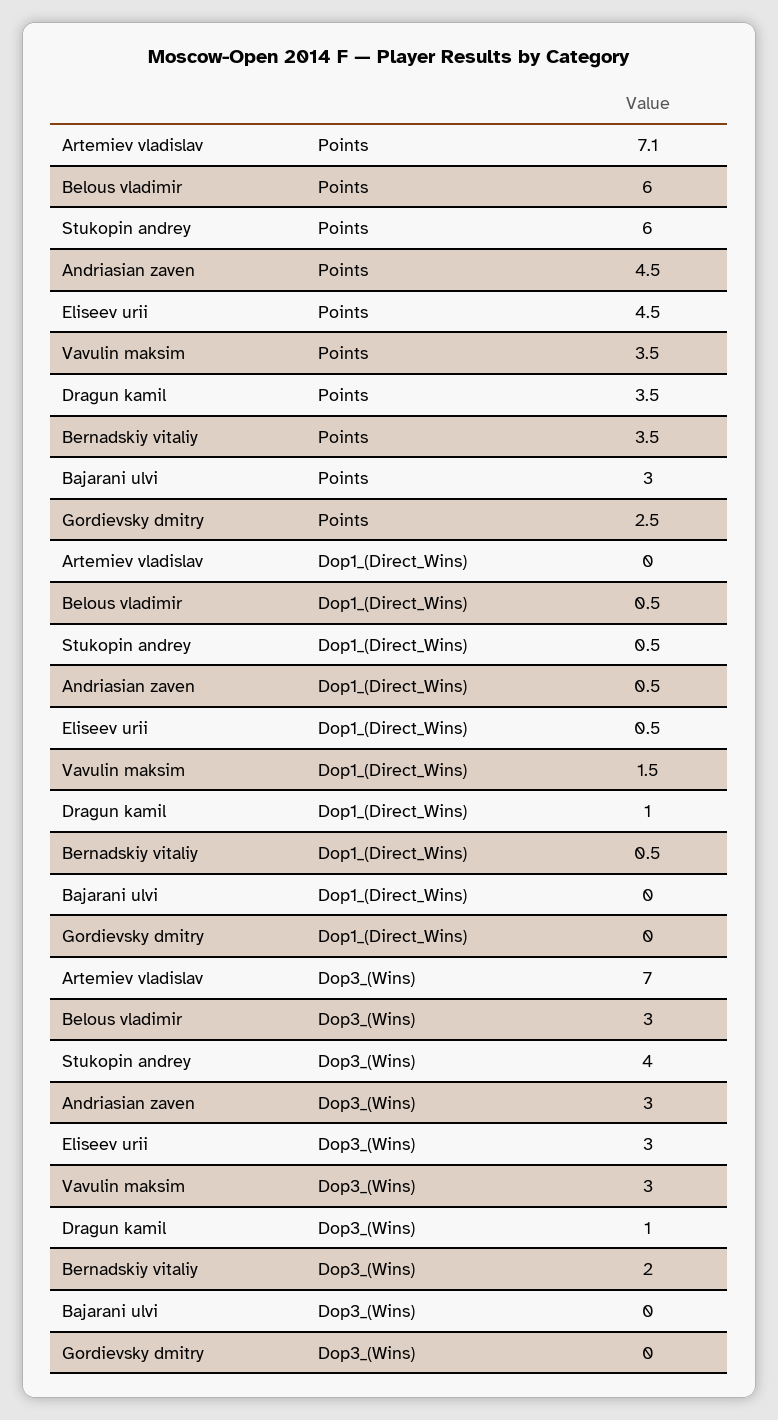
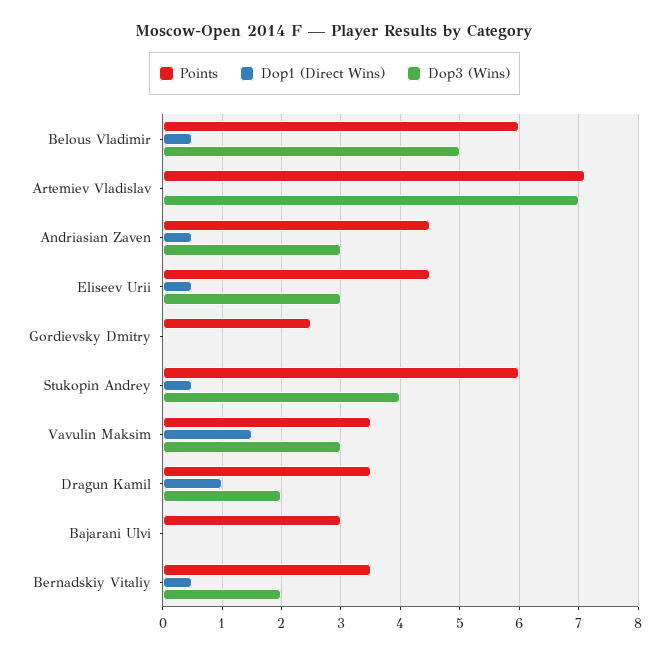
  {
    "Points": {
      "Artemiev vladislav": 7.1,
      "Belous vladimir": 6,
      "Stukopin andrey": 6,
      "Andriasian zaven": 4.5,
      "Eliseev urii": 4.5,
      "Vavulin maksim": 3.5,
      "Dragun kamil": 3.5,
      "Bernadskiy vitaliy": 3.5,
      "Bajarani ulvi": 3,
      "Gordievsky dmitry": 2.5
    },
    "Dop1_(Direct_Wins)": {
      "Artemiev vladislav": 0,
      "Belous vladimir": 0.5,
      "Stukopin andrey": 0.5,
      "Andriasian zaven": 0.5,
      "Eliseev urii": 0.5,
      "Vavulin maksim": 1.5,
      "Dragun kamil": 1,
      "Bernadskiy vitaliy": 0.5,
      "Bajarani ulvi": 0,
      "Gordievsky dmitry": 0
    },
    "Dop3_(Wins)": {
      "Artemiev vladislav": 7,
-     "Belous vladimir": 3,
+     "Belous vladimir": 5,
      "Stukopin andrey": 4,
      "Andriasian zaven": 3,
      "Eliseev urii": 3,
      "Vavulin maksim": 3,
-     "Dragun kamil": 1,
+     "Dragun kamil": 2,
      "Bernadskiy vitaliy": 2,
      "Bajarani ulvi": 0,
      "Gordievsky dmitry": 0
    }
  }

